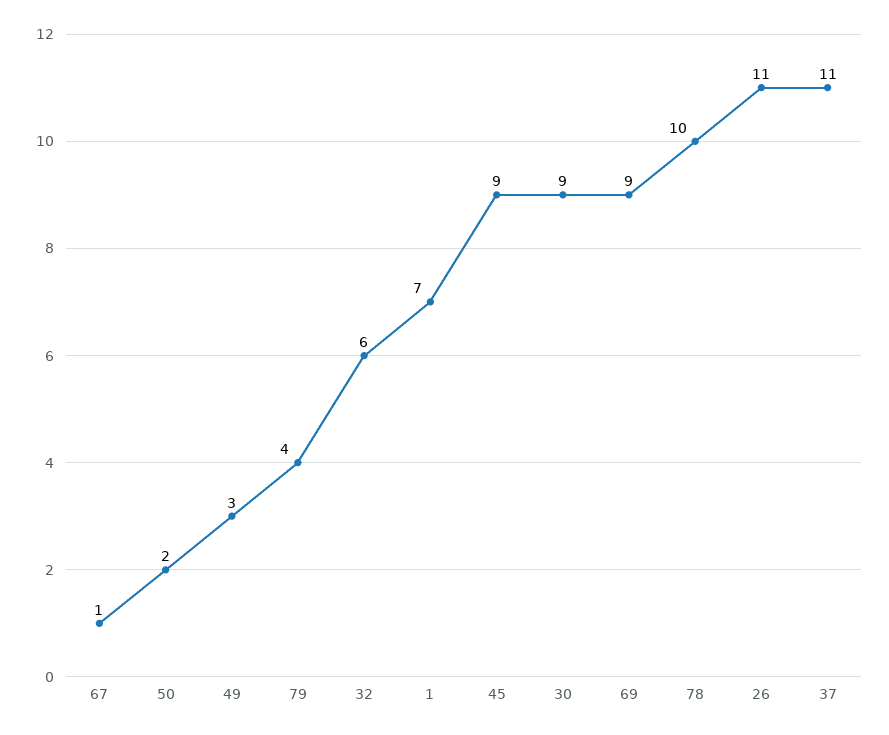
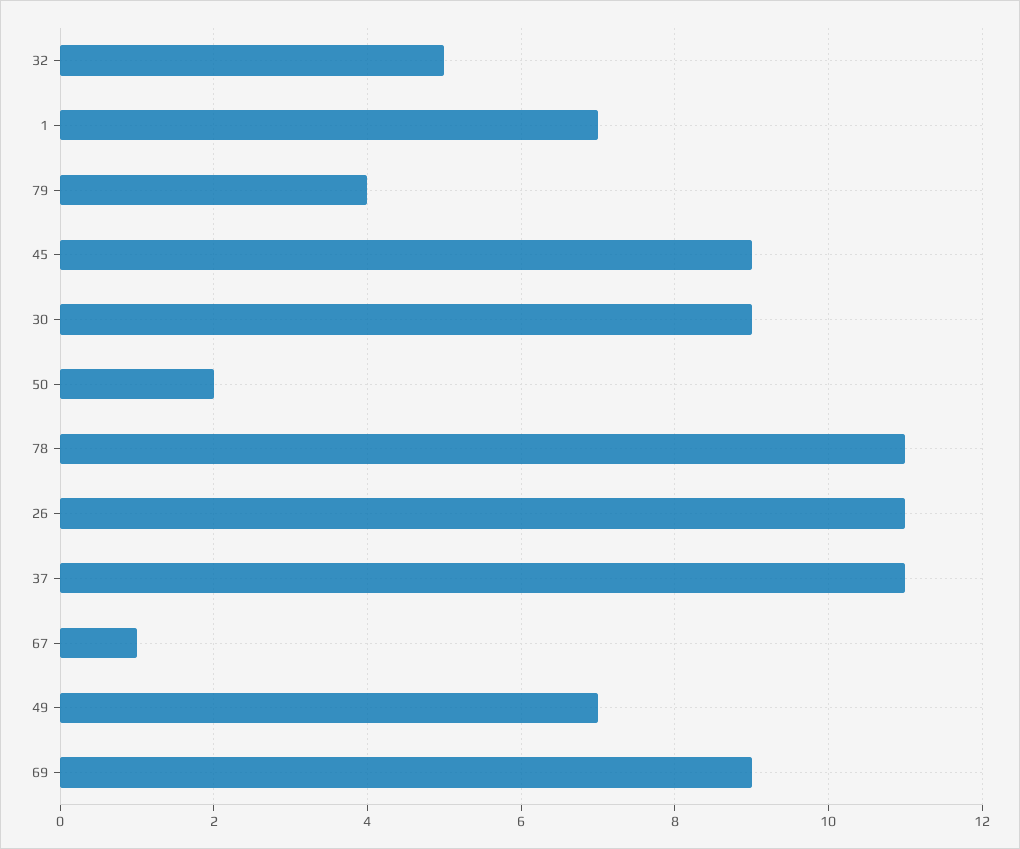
  {
    "67": 1,
    "50": 2,
-   "49": 3,
+   "49": 7,
    "79": 4,
-   "32": 6,
+   "32": 5,
    "1": 7,
    "45": 9,
    "30": 9,
    "69": 9,
-   "78": 10,
+   "78": 11,
    "26": 11,
    "37": 11
  }

